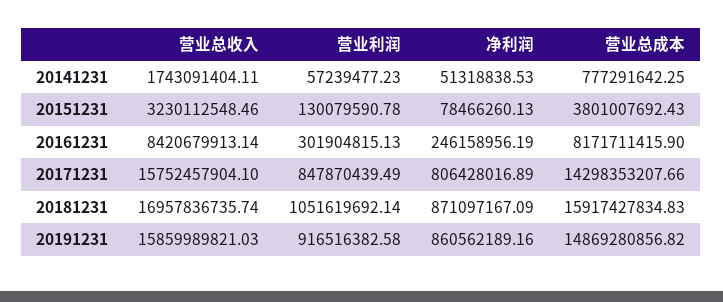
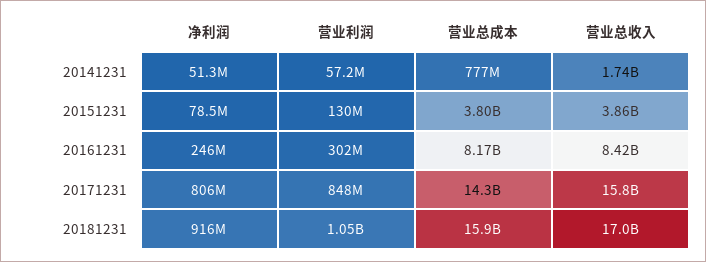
  {
    "营业总收入": {
      "20141231": 1743091404.11,
-     "20151231": 3230112548.46,
+     "20151231": 3860000000,
      "20161231": 8420679913.14,
      "20171231": 15752457904.1,
-     "20181231": 16957836735.74,
+     "20181231": 16957836735.74
-     "20191231": 15859989821.03
    },
    "营业利润": {
      "20141231": 57239477.23,
      "20151231": 130079590.78,
      "20161231": 301904815.13,
      "20171231": 847870439.49,
-     "20181231": 1051619692.14,
+     "20181231": 1051619692.14
-     "20191231": 916516382.58
    },
    "净利润": {
      "20141231": 51318838.53,
      "20151231": 78466260.13,
      "20161231": 246158956.19,
      "20171231": 806428016.89,
-     "20181231": 871097167.09,
+     "20181231": 916000000
-     "20191231": 860562189.16
    },
    "营业总成本": {
      "20141231": 777291642.25,
      "20151231": 3801007692.43,
      "20161231": 8171711415.9,
      "20171231": 14298353207.66,
-     "20181231": 15917427834.83,
+     "20181231": 15917427834.83
-     "20191231": 14869280856.82
    }
  }

